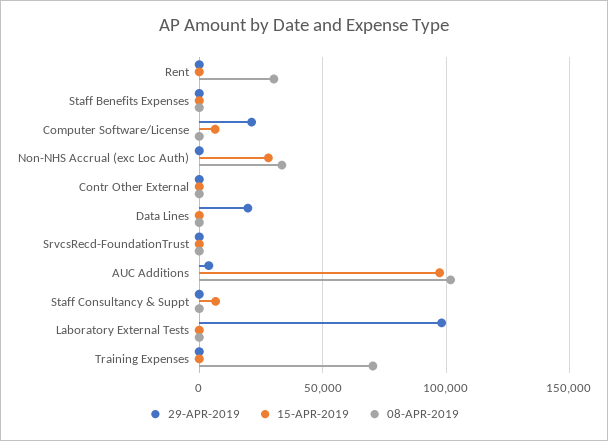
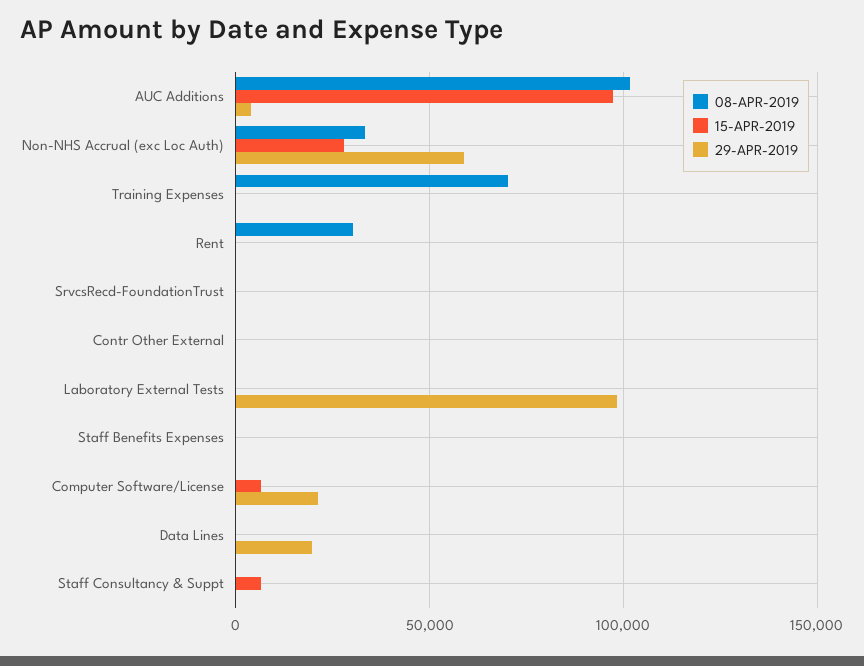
  {
    "29-APR-2019": {
      "Rent": 0,
      "Staff Benefits Expenses": 0,
      "Computer Software/License": 20000,
-     "Non-NHS Accrual (exc Loc Auth)": 0,
+     "Non-NHS Accrual (exc Loc Auth)": 60000,
      "Contr Other External": 0,
      "Data Lines": 20000,
      "SrvcsRecd-FoundationTrust": 0,
      "AUC Additions": 5000,
      "Staff Consultancy & Suppt": 0,
      "Laboratory External Tests": 100000,
      "Training Expenses": 0
    },
    "15-APR-2019": {
      "Rent": 0,
      "Staff Benefits Expenses": 0,
      "Computer Software/License": 5000,
      "Non-NHS Accrual (exc Loc Auth)": 30000,
      "Contr Other External": 0,
      "Data Lines": 0,
      "SrvcsRecd-FoundationTrust": 0,
      "AUC Additions": 95000,
      "Staff Consultancy & Suppt": 5000,
      "Laboratory External Tests": 0,
      "Training Expenses": 0
    },
    "08-APR-2019": {
      "Rent": 30000,
      "Staff Benefits Expenses": 0,
      "Computer Software/License": 0,
      "Non-NHS Accrual (exc Loc Auth)": 35000,
      "Contr Other External": 0,
      "Data Lines": 0,
      "SrvcsRecd-FoundationTrust": 0,
      "AUC Additions": 100000,
      "Staff Consultancy & Suppt": 0,
      "Laboratory External Tests": 0,
      "Training Expenses": 70000
    }
  }

